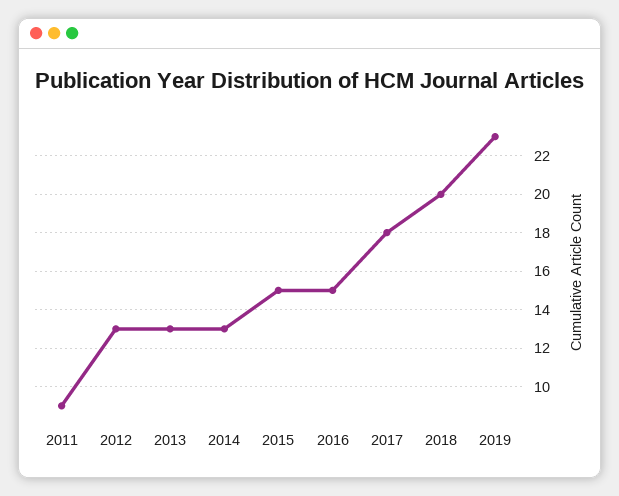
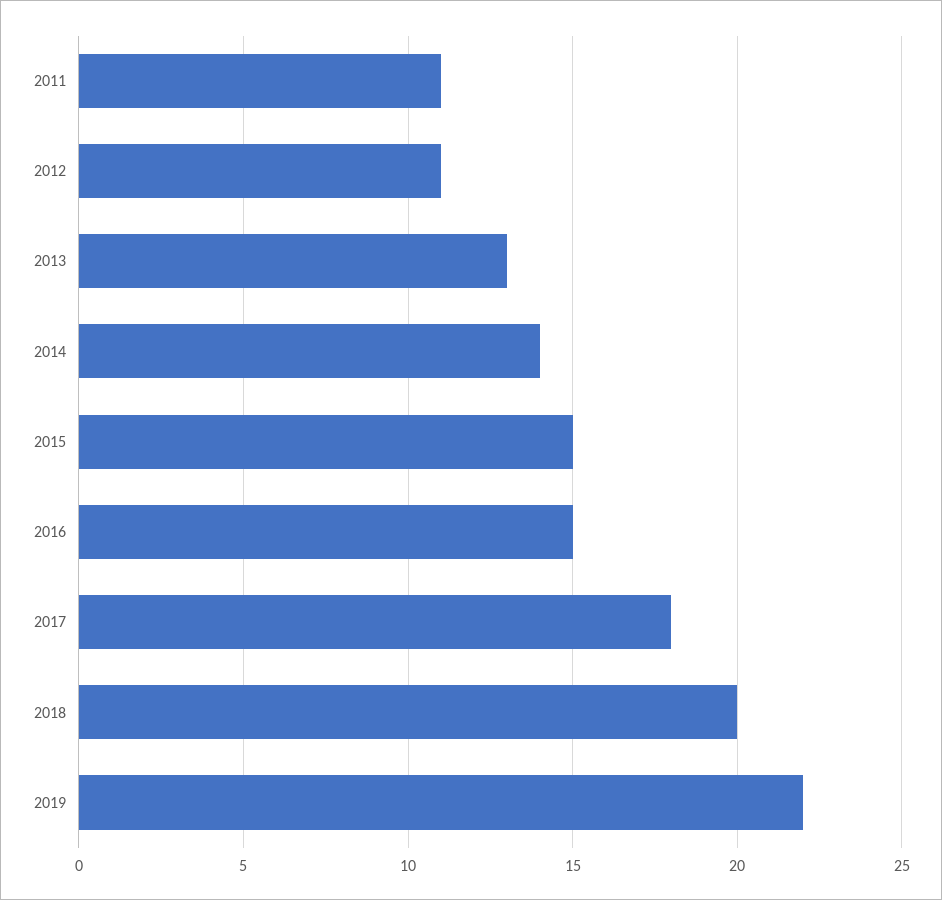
  {
-   "2011": 9,
+   "2011": 11,
-   "2012": 13,
+   "2012": 11,
    "2013": 13,
-   "2014": 13,
+   "2014": 14,
    "2015": 15,
    "2016": 15,
    "2017": 18,
    "2018": 20,
-   "2019": 23
+   "2019": 22
  }

